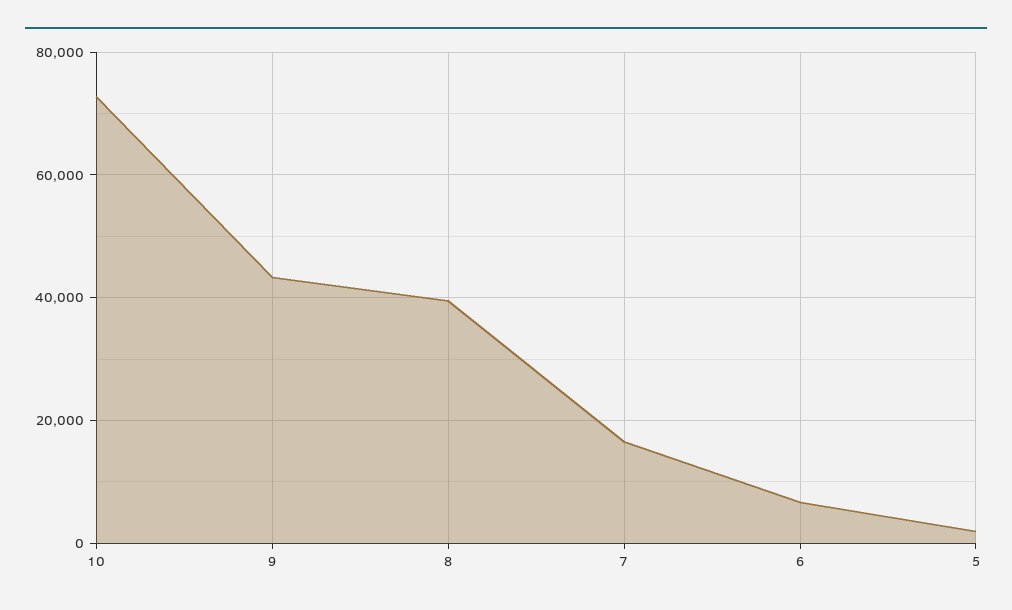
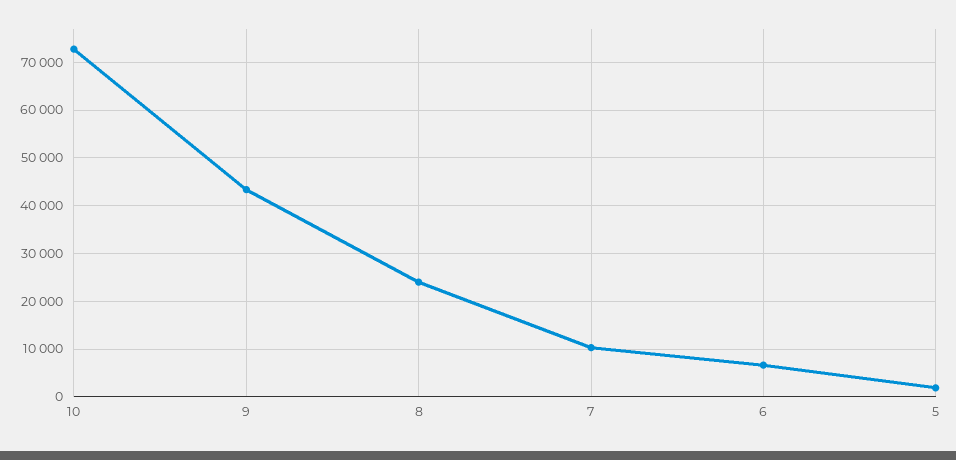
  {
    "10": 72000,
    "9": 44000,
-   "8": 40000,
+   "8": 24000,
-   "7": 16000,
+   "7": 10000,
    "6": 6000,
    "5": 2000
  }

